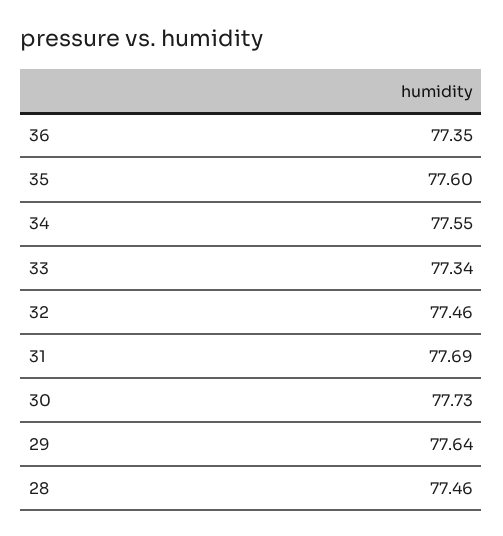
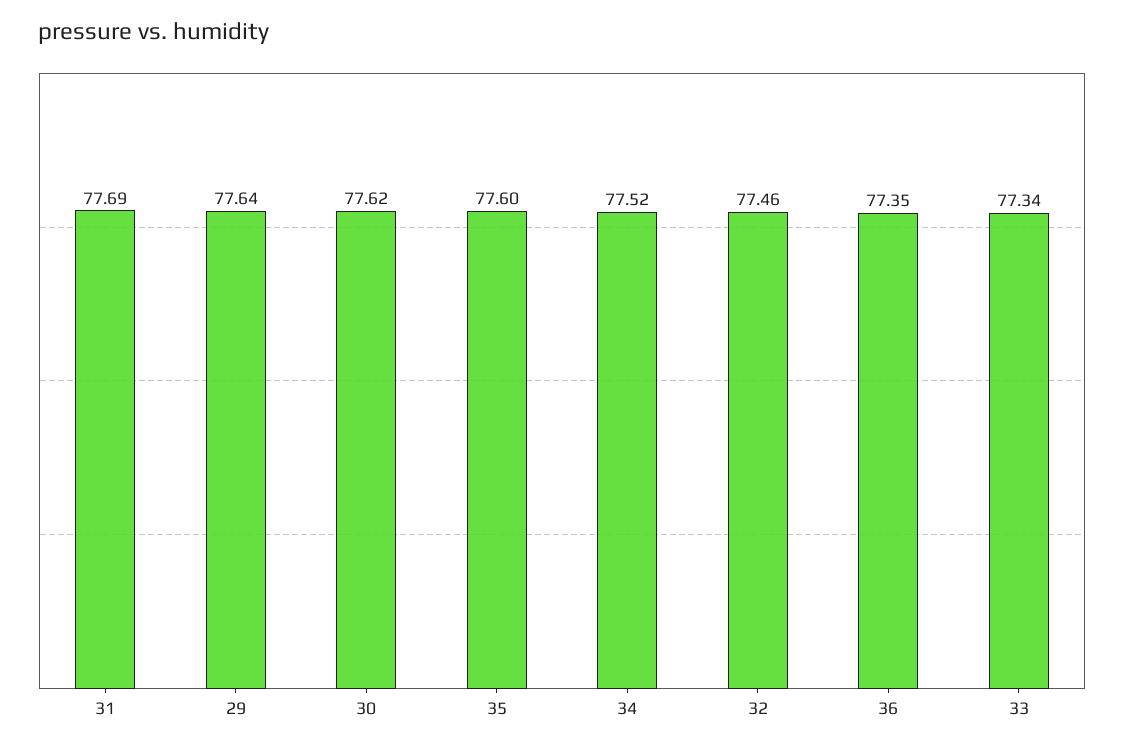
  {
    "36": 77.35,
    "35": 77.6,
-   "34": 77.55,
+   "34": 77.52,
    "33": 77.34,
    "32": 77.46,
    "31": 77.69,
-   "30": 77.73,
+   "30": 77.62,
-   "29": 77.64,
+   "29": 77.64
-   "28": 77.46
  }

